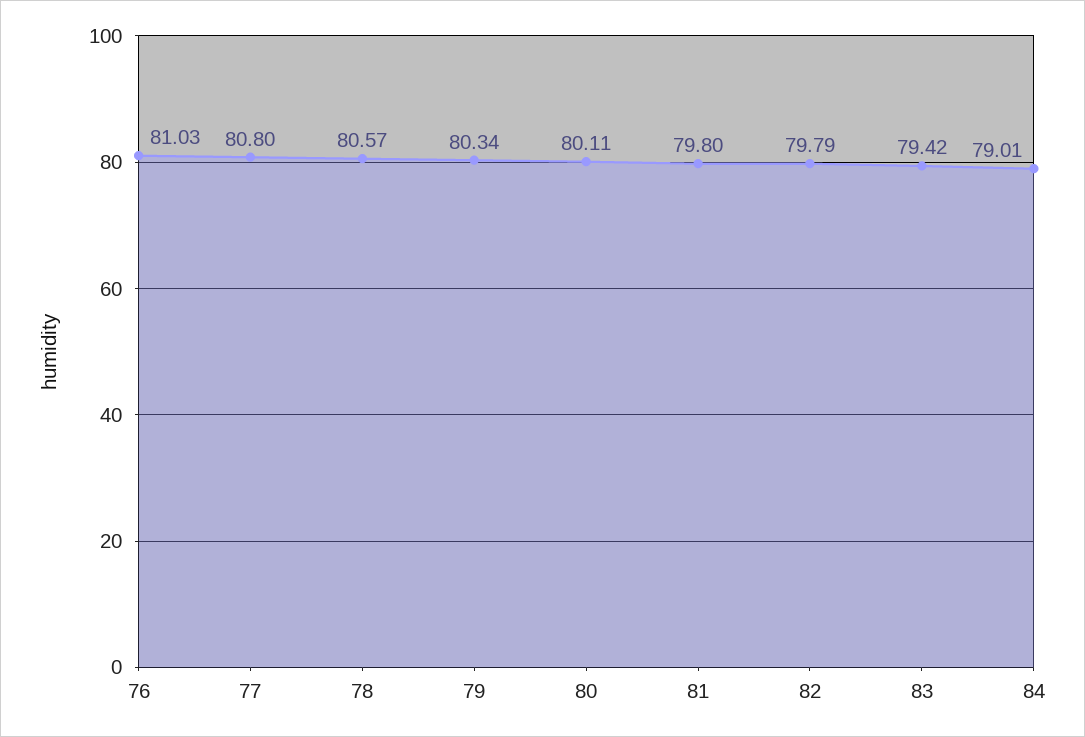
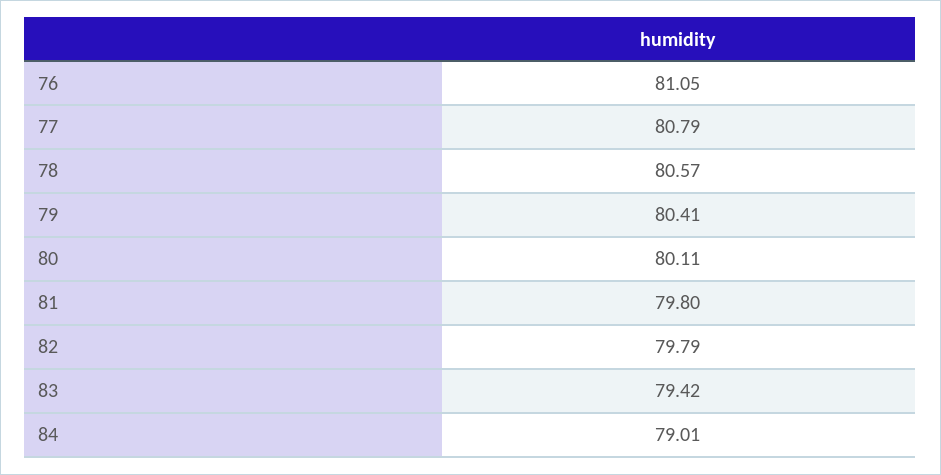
  {
-   "76": 81.03,
+   "76": 81.05,
-   "77": 80.8,
+   "77": 80.79,
    "78": 80.57,
-   "79": 80.34,
+   "79": 80.41,
    "80": 80.11,
    "81": 79.8,
    "82": 79.79,
    "83": 79.42,
    "84": 79.01
  }

